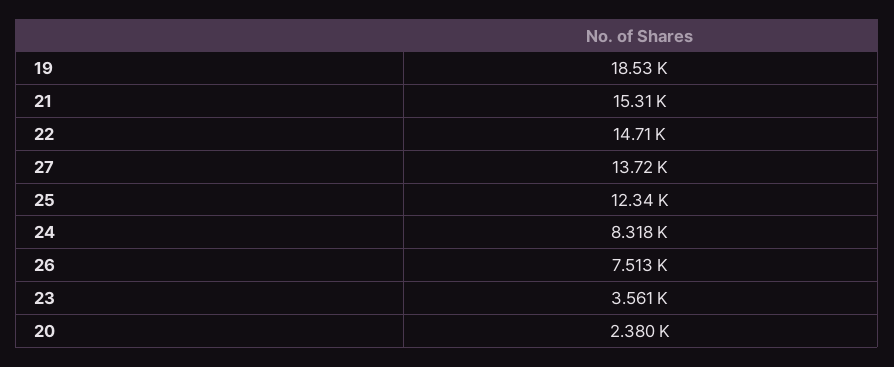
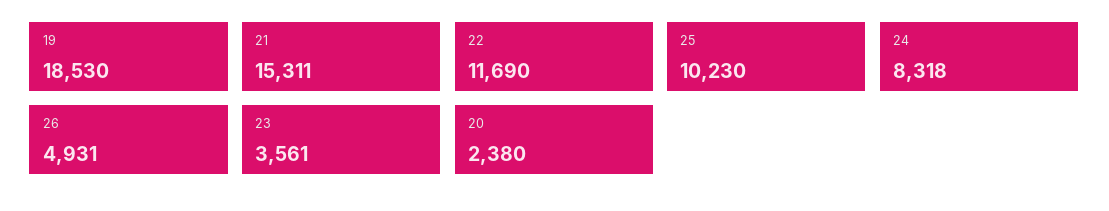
  {
    "19": 18530,
    "21": 15311,
-   "22": 14710,
+   "22": 11690,
-   "27": 13720,
-   "25": 12340,
+   "25": 10230,
    "24": 8318,
-   "26": 7513,
+   "26": 4931,
    "23": 3561,
    "20": 2380
  }

